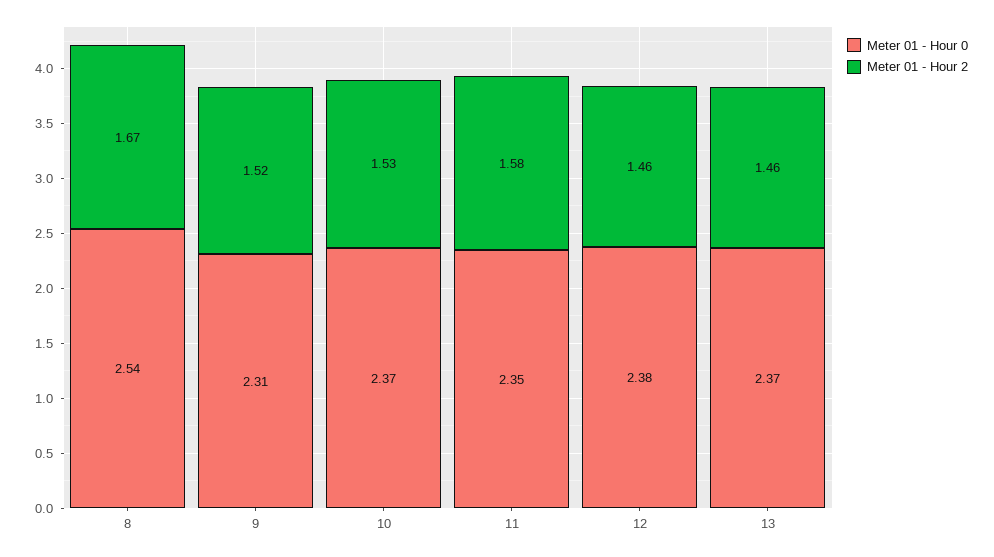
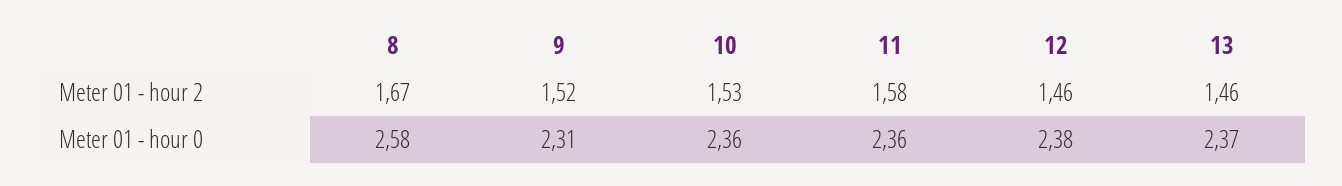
  {
    "Meter 01 - Hour 0": {
-     "8": 2.54,
+     "8": 2.58,
      "9": 2.31,
-     "10": 2.37,
+     "10": 2.36,
-     "11": 2.35,
+     "11": 2.36,
      "12": 2.38,
      "13": 2.37
    },
    "Meter 01 - Hour 2": {
      "8": 1.67,
      "9": 1.52,
      "10": 1.53,
      "11": 1.58,
      "12": 1.46,
      "13": 1.46
    }
  }

